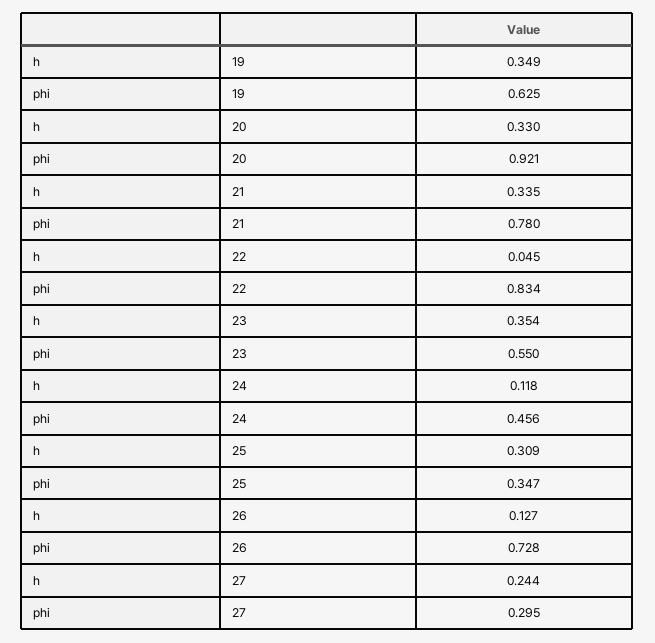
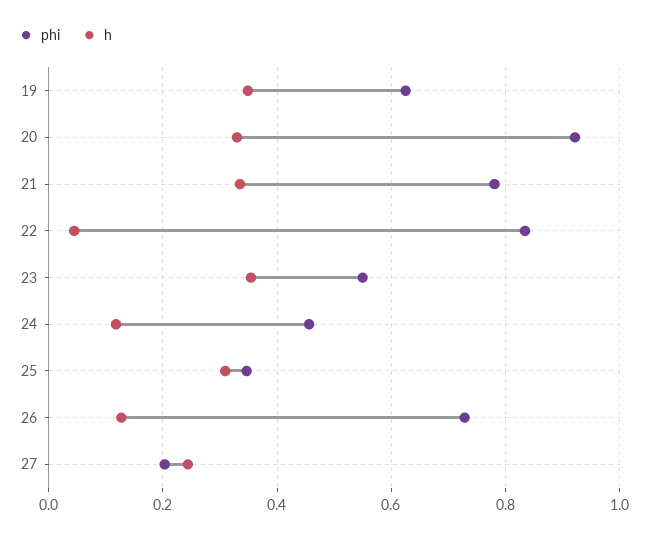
  {
    "h": {
      "19": 0.349,
      "20": 0.33,
      "21": 0.335,
      "22": 0.045,
      "23": 0.354,
      "24": 0.118,
      "25": 0.309,
      "26": 0.127,
      "27": 0.244
    },
    "phi": {
      "19": 0.625,
      "20": 0.921,
      "21": 0.78,
      "22": 0.834,
      "23": 0.55,
      "24": 0.456,
      "25": 0.347,
      "26": 0.728,
-     "27": 0.295
+     "27": 0.2
    }
  }

